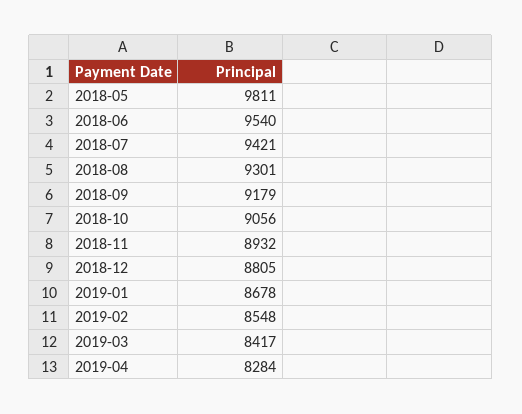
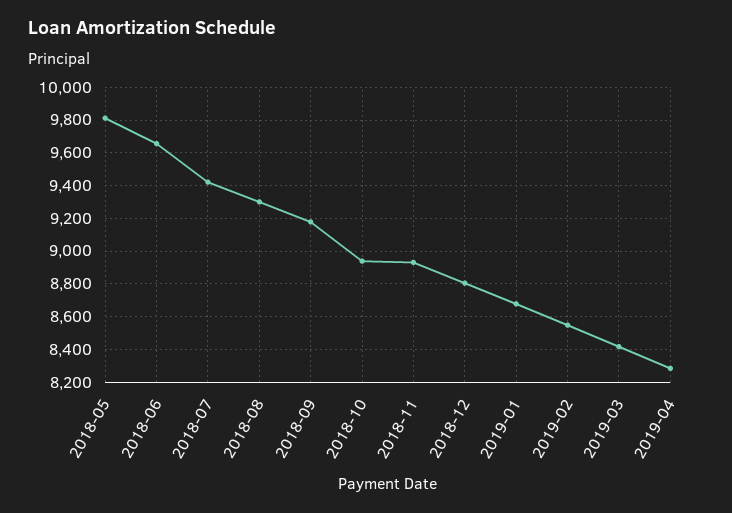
  {
    "2018-05": 9811,
-   "2018-06": 9540,
+   "2018-06": 9650,
    "2018-07": 9421,
    "2018-08": 9301,
    "2018-09": 9179,
-   "2018-10": 9056,
+   "2018-10": 8950,
    "2018-11": 8932,
    "2018-12": 8805,
    "2019-01": 8678,
    "2019-02": 8548,
    "2019-03": 8417,
    "2019-04": 8284
  }

